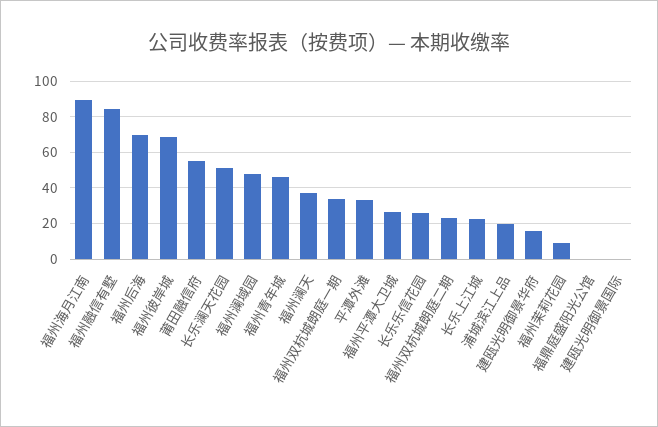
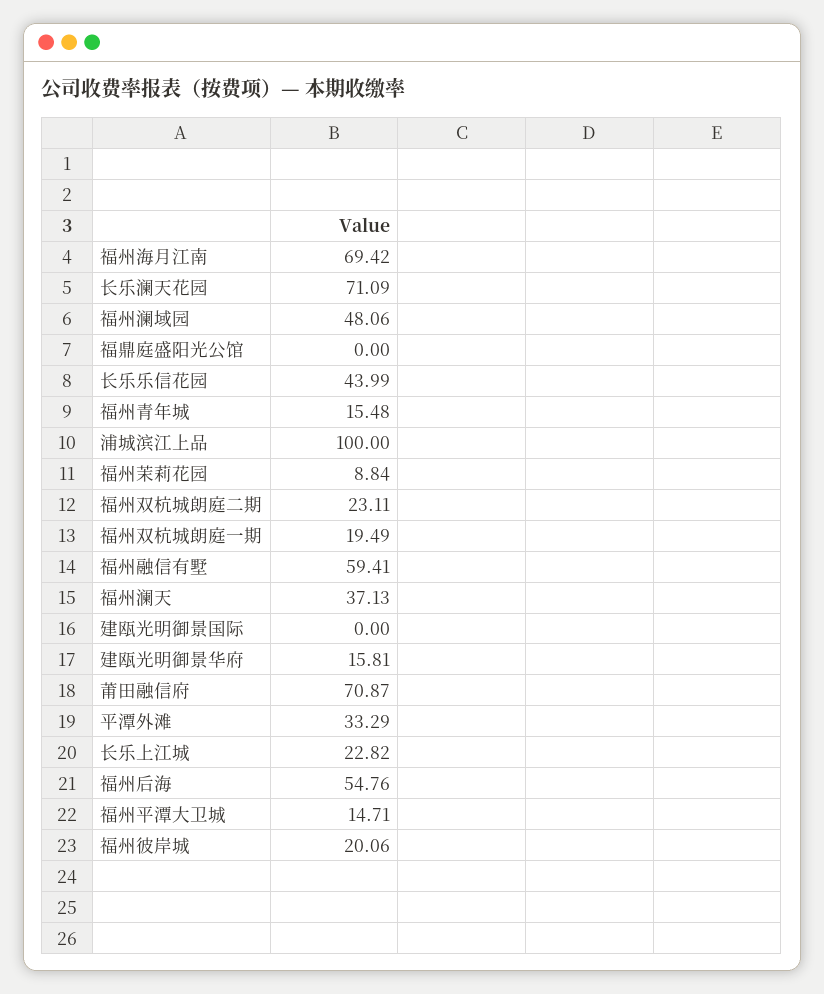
  {
-   "福州海月江南": 90,
+   "福州海月江南": 69.42,
-   "福州融信有墅": 85,
+   "福州融信有墅": 59.41,
-   "福州后海": 70,
+   "福州后海": 54.76,
-   "福州彼岸城": 70,
+   "福州彼岸城": 20.06,
-   "莆田融信府": 55,
+   "莆田融信府": 70.87,
-   "长乐澜天花园": 50,
+   "长乐澜天花园": 71.09,
    "福州澜域园": 48.06,
-   "福州青年城": 45,
+   "福州青年城": 15.48,
    "福州澜天": 37.13,
-   "福州双杭城朗庭一期": 35,
+   "福州双杭城朗庭一期": 19.49,
    "平潭外滩": 33.29,
-   "福州平潭大卫城": 25,
+   "福州平潭大卫城": 14.71,
-   "长乐乐信花园": 25,
+   "长乐乐信花园": 43.99,
    "福州双杭城朗庭二期": 23.11,
    "长乐上江城": 22.82,
-   "浦城滨江上品": 20,
+   "浦城滨江上品": 100,
    "建瓯光明御景华府": 15.81,
    "福州茉莉花园": 8.84,
    "福鼎庭盛阳光公馆": 0,
    "建瓯光明御景国际": 0
  }

